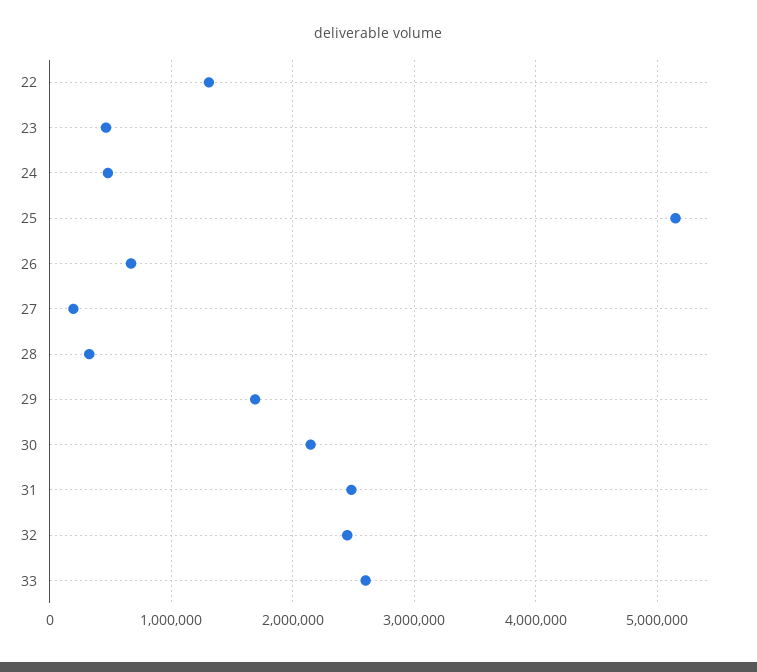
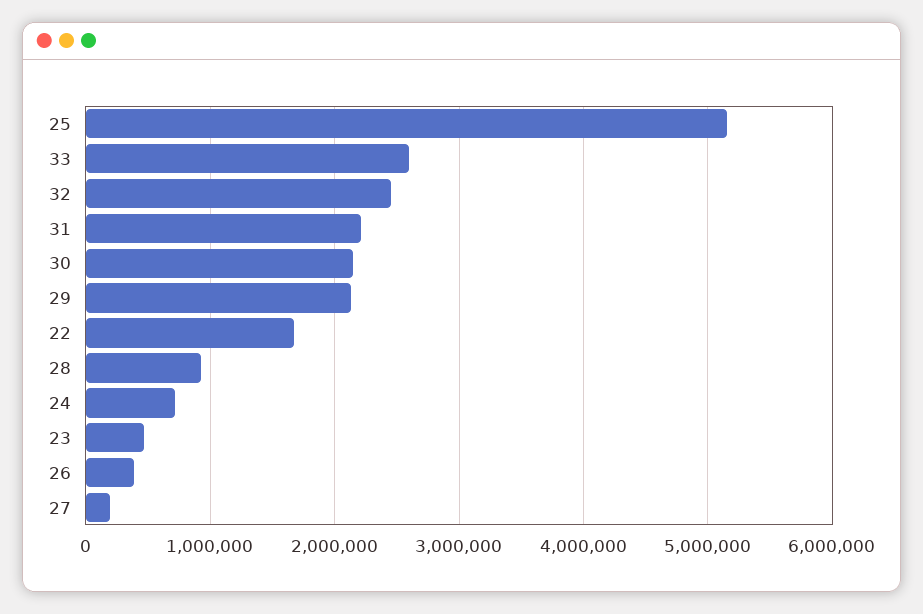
  {
-   "22": 1300000,
+   "22": 1700000,
    "23": 500000,
-   "24": 500000,
+   "24": 700000,
    "25": 5200000,
-   "26": 700000,
+   "26": 400000,
    "27": 200000,
-   "28": 300000,
+   "28": 900000,
-   "29": 1700000,
+   "29": 2100000,
    "30": 2100000,
-   "31": 2500000,
+   "31": 2200000,
    "32": 2400000,
    "33": 2600000
  }

